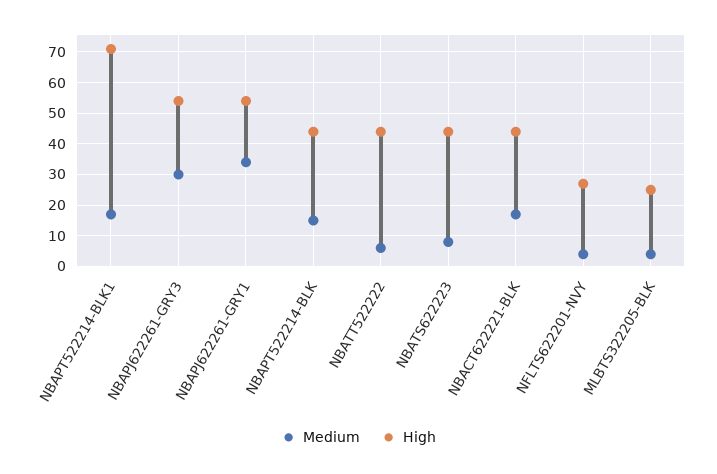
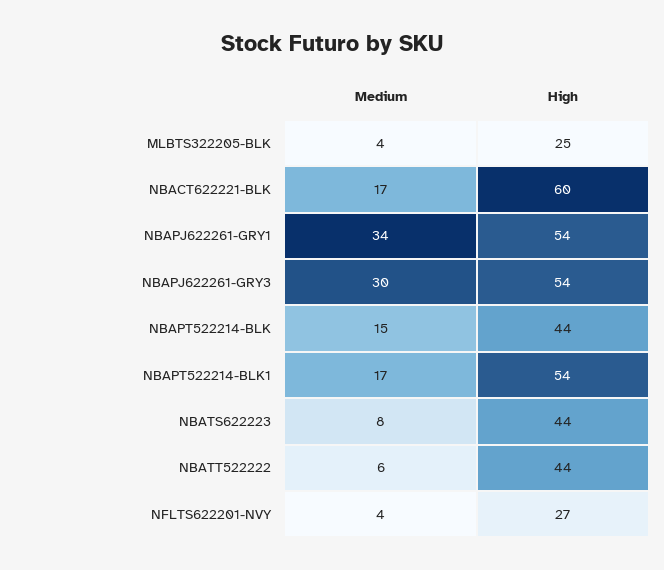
  {
    "Medium": {
      "NBAPT522214-BLK1": 17,
      "NBAPJ622261-GRY3": 30,
      "NBAPJ622261-GRY1": 34,
      "NBAPT522214-BLK": 15,
      "NBATT522222": 6,
      "NBATS622223": 8,
      "NBACT622221-BLK": 17,
      "NFLTS622201-NVY": 4,
      "MLBTS322205-BLK": 4
    },
    "High": {
-     "NBAPT522214-BLK1": 70,
+     "NBAPT522214-BLK1": 54,
      "NBAPJ622261-GRY3": 54,
      "NBAPJ622261-GRY1": 54,
      "NBAPT522214-BLK": 44,
      "NBATT522222": 44,
      "NBATS622223": 44,
-     "NBACT622221-BLK": 45,
+     "NBACT622221-BLK": 60,
      "NFLTS622201-NVY": 27,
      "MLBTS322205-BLK": 25
    }
  }

